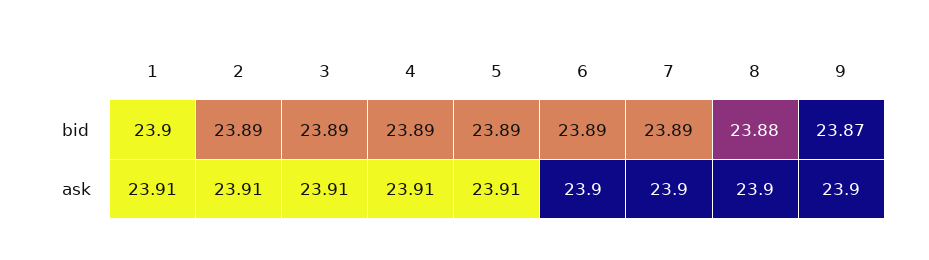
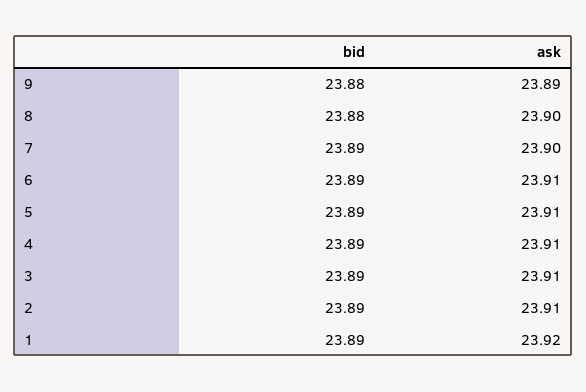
  {
    "1": {
-     "bid": 23.9,
+     "bid": 23.89,
-     "ask": 23.91
+     "ask": 23.92
    },
    "2": {
      "bid": 23.89,
      "ask": 23.91
    },
    "3": {
      "bid": 23.89,
      "ask": 23.91
    },
    "4": {
      "bid": 23.89,
      "ask": 23.91
    },
    "5": {
      "bid": 23.89,
      "ask": 23.91
    },
    "6": {
      "bid": 23.89,
-     "ask": 23.9
+     "ask": 23.91
    },
    "7": {
      "bid": 23.89,
      "ask": 23.9
    },
    "8": {
      "bid": 23.88,
      "ask": 23.9
    },
    "9": {
-     "bid": 23.87,
+     "bid": 23.88,
-     "ask": 23.9
+     "ask": 23.89
    }
  }

